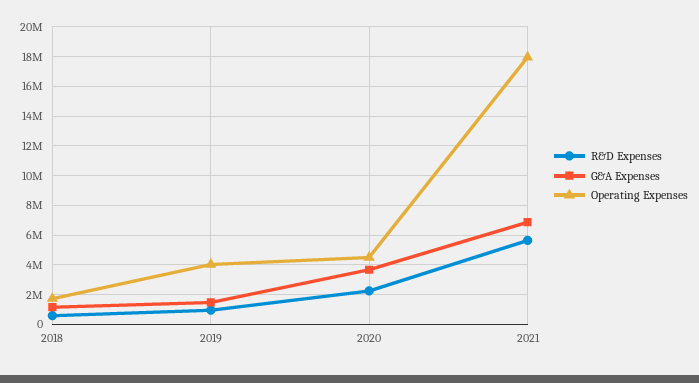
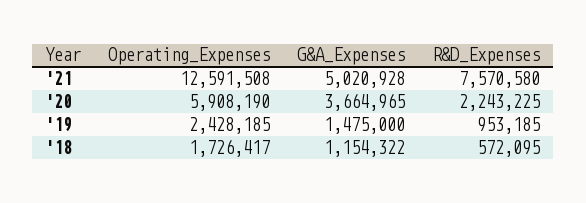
  {
    "R&D Expenses": {
      "2018": 572095,
      "2019": 953185,
      "2020": 2243225,
-     "2021": 5500000
+     "2021": 7570580
    },
    "G&A Expenses": {
      "2018": 1154322,
      "2019": 1475000,
      "2020": 3664965,
-     "2021": 7000000
+     "2021": 5020928
    },
    "Operating Expenses": {
      "2018": 1726417,
-     "2019": 4000000,
+     "2019": 2428185,
-     "2020": 4500000,
+     "2020": 5908190,
-     "2021": 18000000
+     "2021": 12591508
    }
  }

